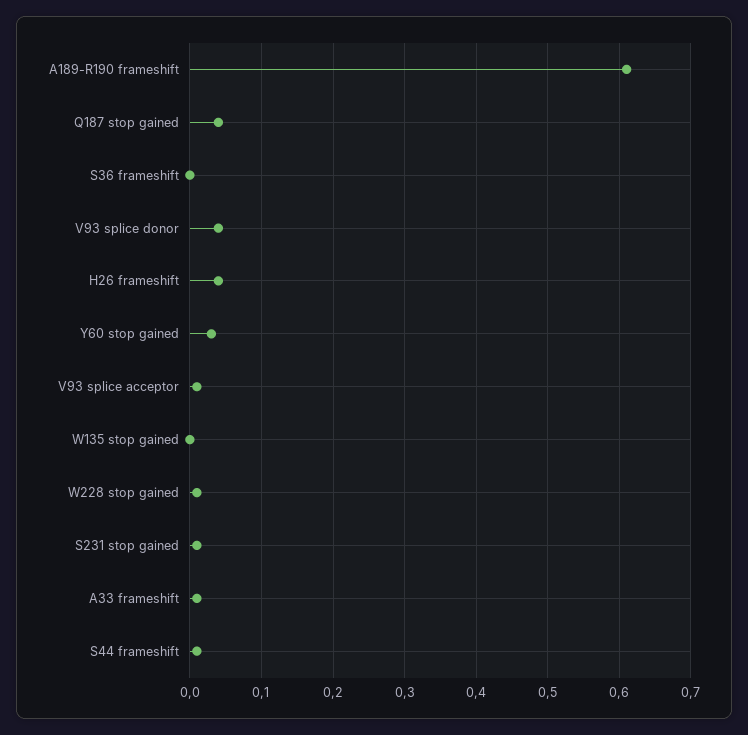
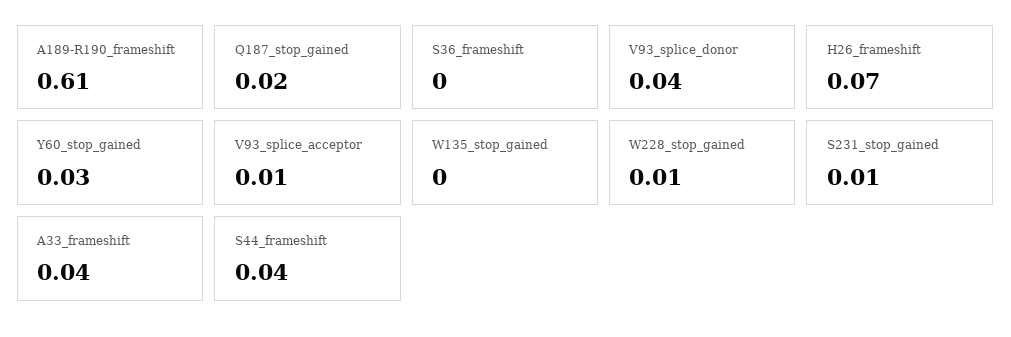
  {
    "A189-R190 frameshift": 0.61,
-   "Q187 stop gained": 0.04,
+   "Q187 stop gained": 0.02,
    "S36 frameshift": 0,
    "V93 splice donor": 0.04,
-   "H26 frameshift": 0.04,
+   "H26 frameshift": 0.07,
    "Y60 stop gained": 0.03,
    "V93 splice acceptor": 0.01,
    "W135 stop gained": 0,
    "W228 stop gained": 0.01,
    "S231 stop gained": 0.01,
-   "A33 frameshift": 0.01,
+   "A33 frameshift": 0.04,
-   "S44 frameshift": 0.01
+   "S44 frameshift": 0.04
  }

